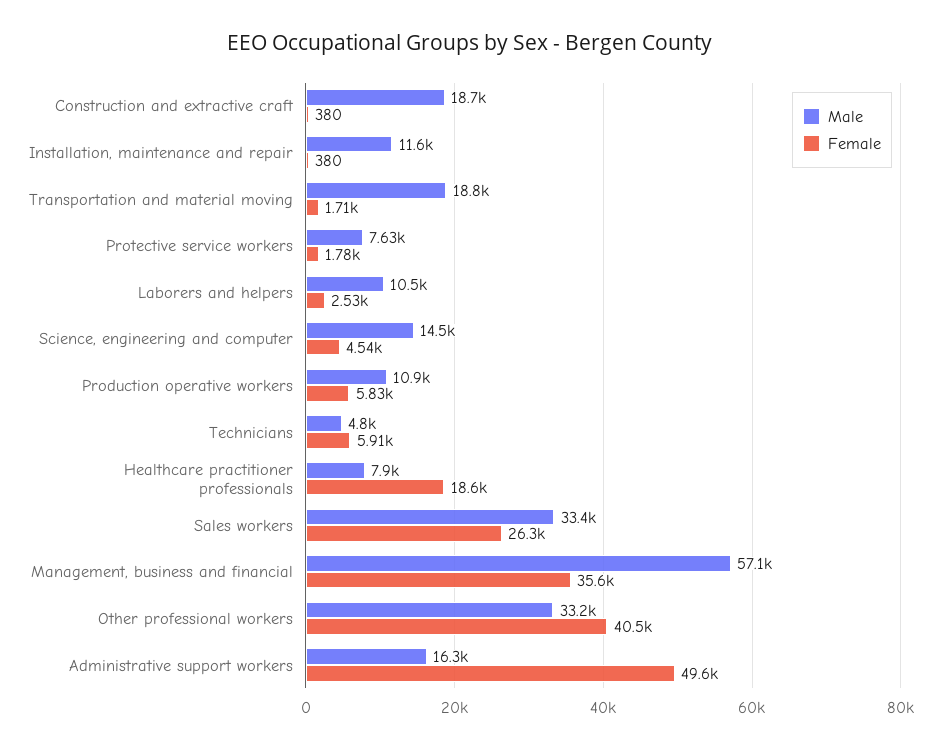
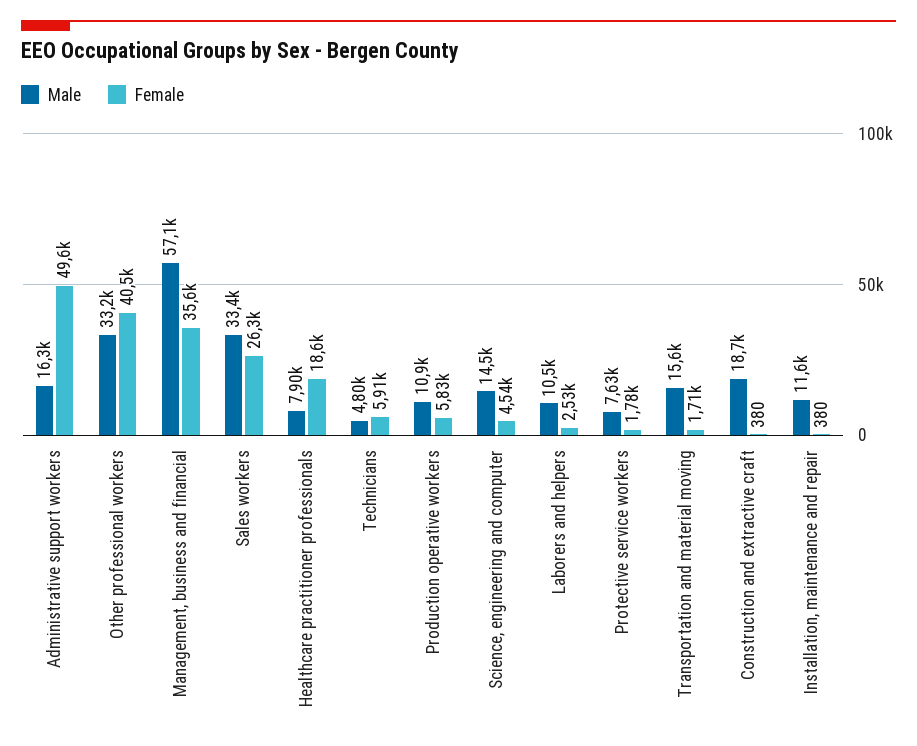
  {
    "Male": {
      "Construction and extractive craft": 18700,
      "Installation, maintenance and repair": 11600,
-     "Transportation and material moving": 18800,
+     "Transportation and material moving": 15600,
      "Protective service workers": 7630,
      "Laborers and helpers": 10500,
      "Science, engineering and computer": 14500,
      "Production operative workers": 10900,
      "Technicians": 4800,
      "Healthcare practitioner professionals": 7900,
      "Sales workers": 33400,
      "Management, business and financial": 57100,
      "Other professional workers": 33200,
      "Administrative support workers": 16300
    },
    "Female": {
      "Construction and extractive craft": 380,
      "Installation, maintenance and repair": 380,
      "Transportation and material moving": 1710,
      "Protective service workers": 1780,
      "Laborers and helpers": 2530,
      "Science, engineering and computer": 4540,
      "Production operative workers": 5830,
      "Technicians": 5910,
      "Healthcare practitioner professionals": 18600,
      "Sales workers": 26300,
      "Management, business and financial": 35600,
      "Other professional workers": 40500,
      "Administrative support workers": 49600
    }
  }

